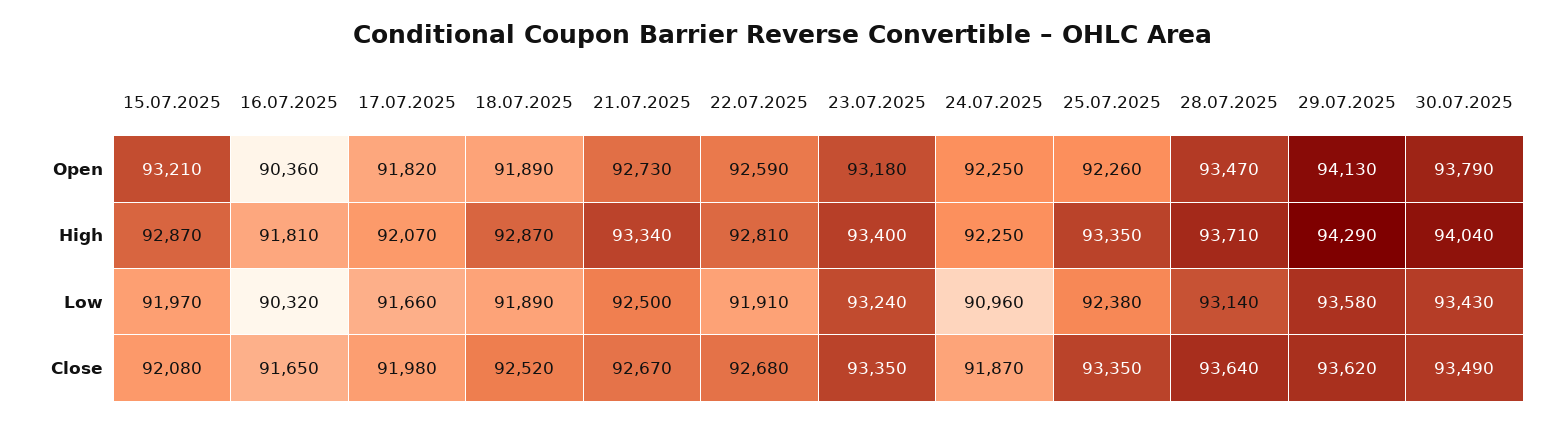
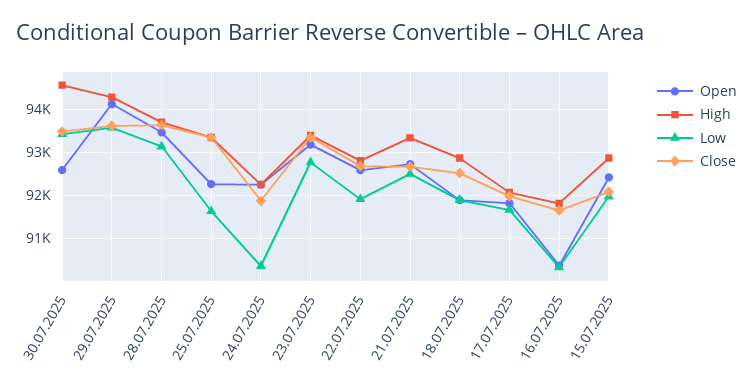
  {
    "Open": {
-     "15.07.2025": 93210,
+     "15.07.2025": 92400,
      "16.07.2025": 90360,
      "17.07.2025": 91820,
      "18.07.2025": 91890,
      "21.07.2025": 92730,
      "22.07.2025": 92590,
      "23.07.2025": 93180,
      "24.07.2025": 92250,
      "25.07.2025": 92260,
      "28.07.2025": 93470,
      "29.07.2025": 94130,
-     "30.07.2025": 93790
+     "30.07.2025": 92600
    },
    "High": {
      "15.07.2025": 92870,
      "16.07.2025": 91810,
      "17.07.2025": 92070,
      "18.07.2025": 92870,
      "21.07.2025": 93340,
      "22.07.2025": 92810,
      "23.07.2025": 93400,
      "24.07.2025": 92250,
      "25.07.2025": 93350,
      "28.07.2025": 93710,
      "29.07.2025": 94290,
-     "30.07.2025": 94040
+     "30.07.2025": 94600
    },
    "Low": {
      "15.07.2025": 91970,
      "16.07.2025": 90320,
      "17.07.2025": 91660,
      "18.07.2025": 91890,
      "21.07.2025": 92500,
      "22.07.2025": 91910,
-     "23.07.2025": 93240,
+     "23.07.2025": 92800,
-     "24.07.2025": 90960,
+     "24.07.2025": 90400,
-     "25.07.2025": 92380,
+     "25.07.2025": 91600,
      "28.07.2025": 93140,
      "29.07.2025": 93580,
      "30.07.2025": 93430
    },
    "Close": {
      "15.07.2025": 92080,
      "16.07.2025": 91650,
      "17.07.2025": 91980,
      "18.07.2025": 92520,
      "21.07.2025": 92670,
      "22.07.2025": 92680,
      "23.07.2025": 93350,
      "24.07.2025": 91870,
      "25.07.2025": 93350,
      "28.07.2025": 93640,
      "29.07.2025": 93620,
      "30.07.2025": 93490
    }
  }

